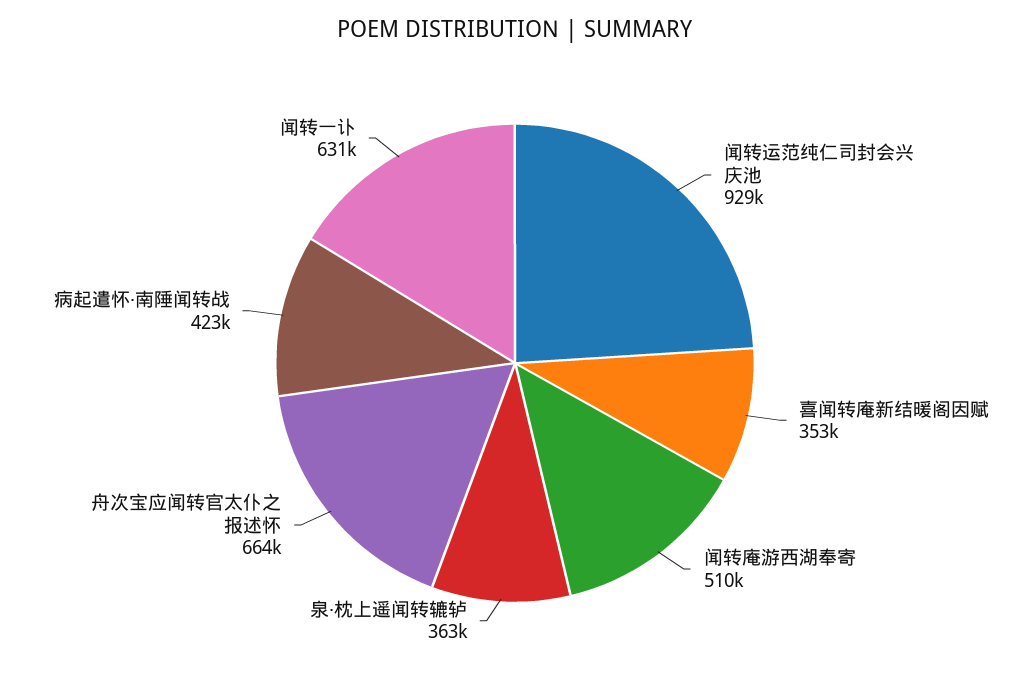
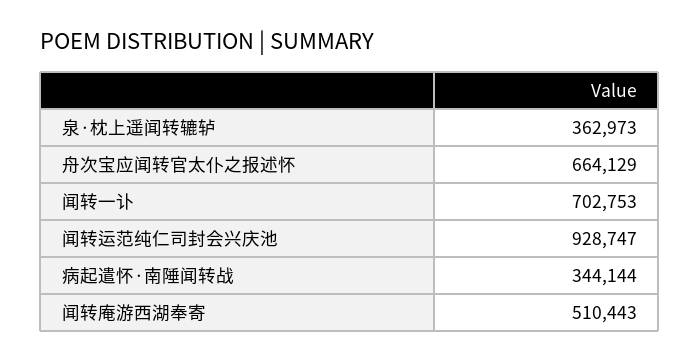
  {
    "闻转运范纯仁司封会兴庆池": 928747,
-   "喜闻转庵新结暖阁因赋": 353000,
    "闻转庵游西湖奉寄": 510443,
    "泉·枕上遥闻转辘轳": 362973,
    "舟次宝应闻转官太仆之报述怀": 664129,
-   "病起遣怀·南陲闻转战": 423000,
+   "病起遣怀·南陲闻转战": 344144,
-   "闻转一讣": 631000
+   "闻转一讣": 702753
  }

